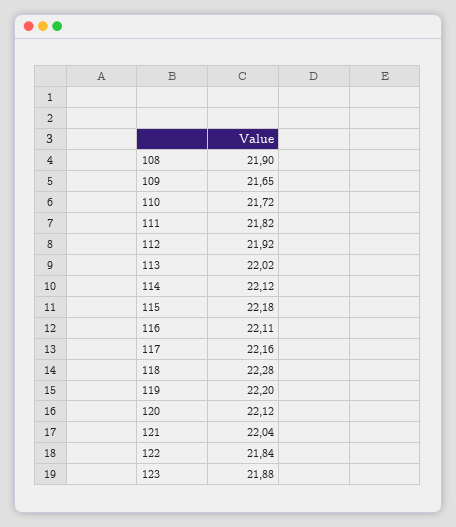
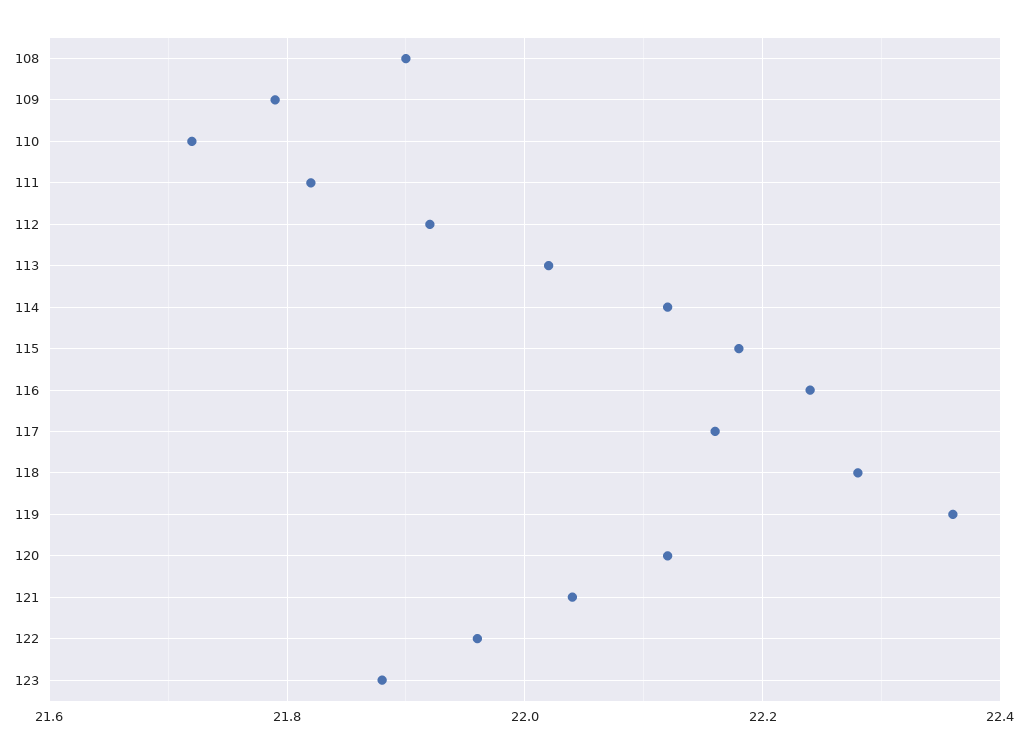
  {
    "108": 21.9,
-   "109": 21.65,
+   "109": 21.8,
    "110": 21.72,
    "111": 21.82,
    "112": 21.92,
    "113": 22.02,
    "114": 22.12,
    "115": 22.18,
-   "116": 22.11,
+   "116": 22.25,
    "117": 22.16,
    "118": 22.28,
-   "119": 22.2,
+   "119": 22.35,
    "120": 22.12,
    "121": 22.04,
-   "122": 21.84,
+   "122": 21.95,
    "123": 21.88
  }

